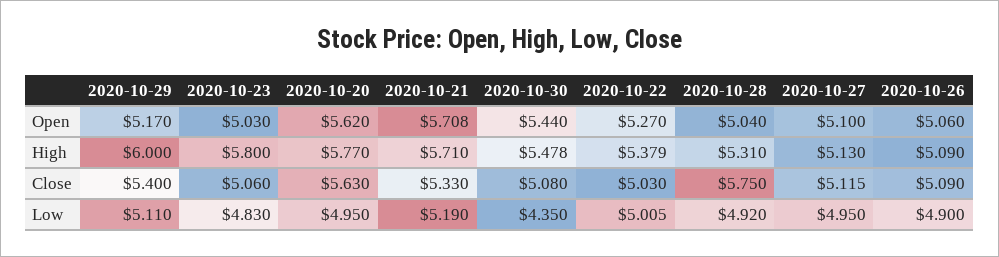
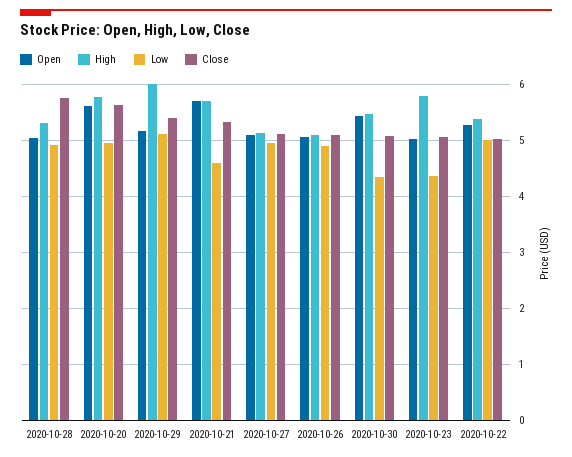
  {
    "Open": {
      "2020-10-29": 5.17,
      "2020-10-23": 5.03,
      "2020-10-20": 5.62,
      "2020-10-21": 5.708,
      "2020-10-30": 5.44,
      "2020-10-22": 5.27,
      "2020-10-28": 5.04,
      "2020-10-27": 5.1,
      "2020-10-26": 5.06
    },
    "High": {
      "2020-10-29": 6,
      "2020-10-23": 5.8,
      "2020-10-20": 5.77,
      "2020-10-21": 5.71,
      "2020-10-30": 5.478,
      "2020-10-22": 5.379,
      "2020-10-28": 5.31,
      "2020-10-27": 5.13,
      "2020-10-26": 5.09
    },
    "Close": {
      "2020-10-29": 5.4,
      "2020-10-23": 5.06,
      "2020-10-20": 5.63,
      "2020-10-21": 5.33,
      "2020-10-30": 5.08,
      "2020-10-22": 5.03,
      "2020-10-28": 5.75,
      "2020-10-27": 5.115,
      "2020-10-26": 5.09
    },
    "Low": {
      "2020-10-29": 5.11,
-     "2020-10-23": 4.83,
+     "2020-10-23": 4.4,
      "2020-10-20": 4.95,
-     "2020-10-21": 5.19,
+     "2020-10-21": 4.6,
      "2020-10-30": 4.35,
      "2020-10-22": 5.005,
      "2020-10-28": 4.92,
      "2020-10-27": 4.95,
      "2020-10-26": 4.9
    }
  }

